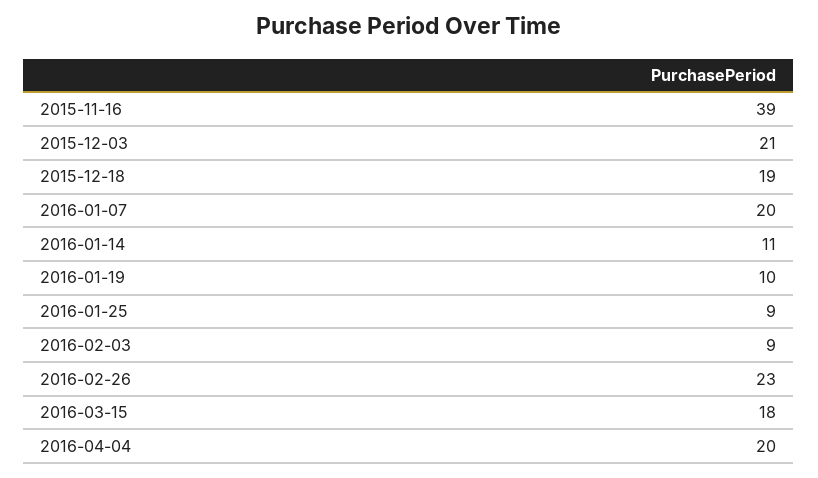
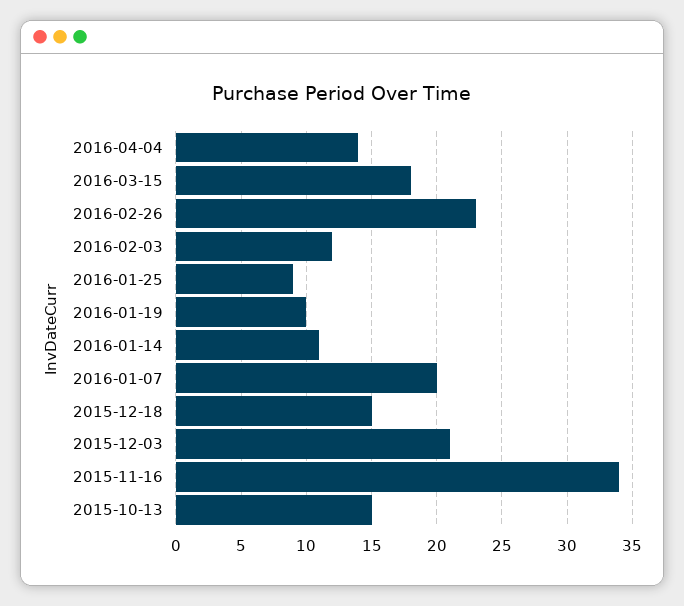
  {
-   "2015-11-16": 39,
+   "2015-11-16": 34,
    "2015-12-03": 21,
-   "2015-12-18": 19,
+   "2015-12-18": 15,
    "2016-01-07": 20,
    "2016-01-14": 11,
    "2016-01-19": 10,
    "2016-01-25": 9,
-   "2016-02-03": 9,
+   "2016-02-03": 12,
    "2016-02-26": 23,
    "2016-03-15": 18,
-   "2016-04-04": 20
+   "2016-04-04": 14,
+   "2015-10-13": 15
  }

